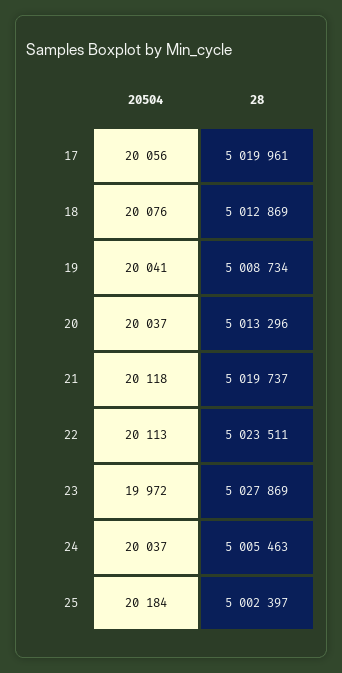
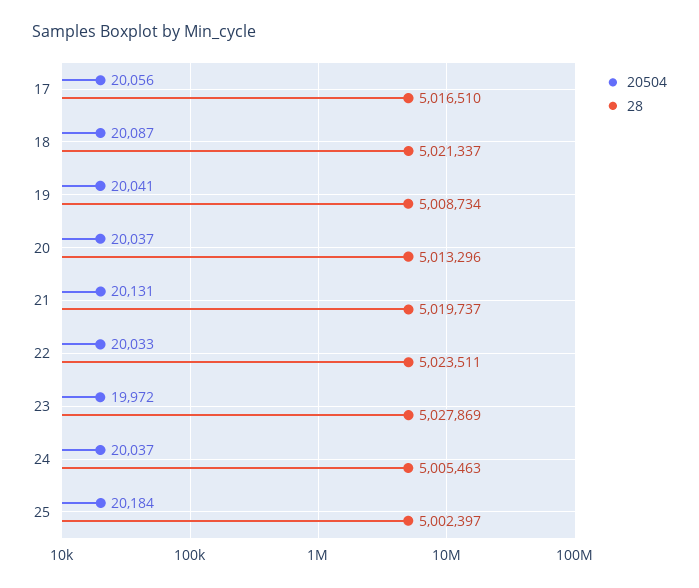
  {
    "20504": {
      "17": 20056,
-     "18": 20076,
+     "18": 20087,
      "19": 20041,
      "20": 20037,
-     "21": 20118,
+     "21": 20131,
-     "22": 20113,
+     "22": 20033,
      "23": 19972,
      "24": 20037,
      "25": 20184
    },
    "28": {
-     "17": 5019961,
+     "17": 5016510,
-     "18": 5012869,
+     "18": 5021337,
      "19": 5008734,
      "20": 5013296,
      "21": 5019737,
      "22": 5023511,
      "23": 5027869,
      "24": 5005463,
      "25": 5002397
    }
  }

